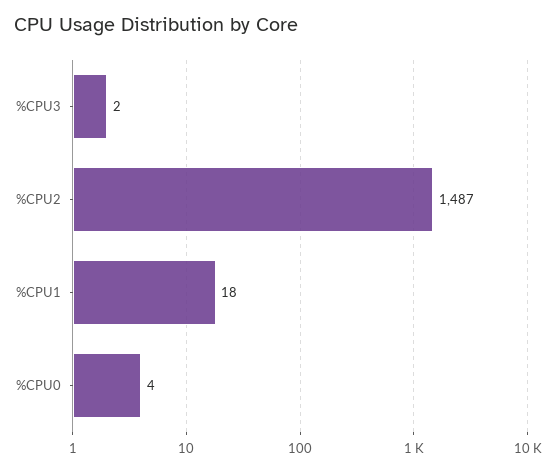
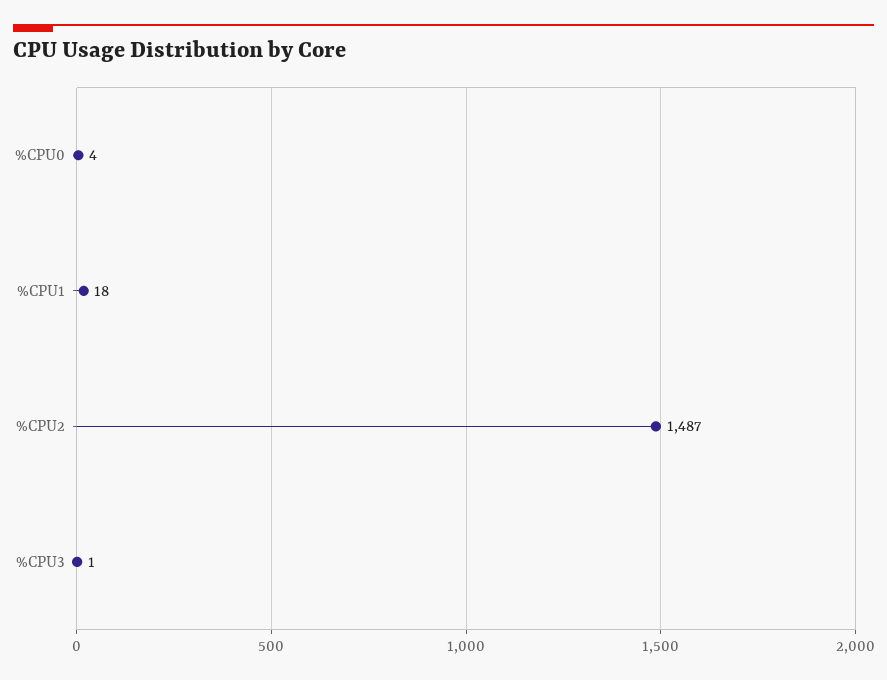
  {
-   "%CPU3": 2,
+   "%CPU3": 1,
    "%CPU2": 1487,
    "%CPU1": 18,
    "%CPU0": 4
  }

